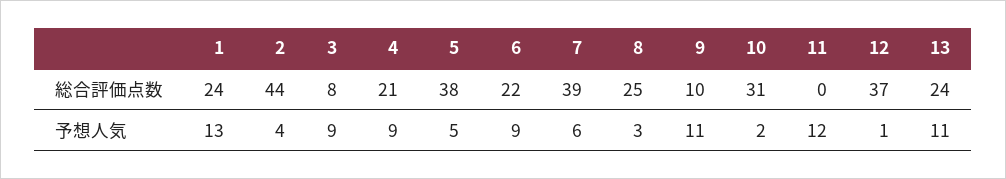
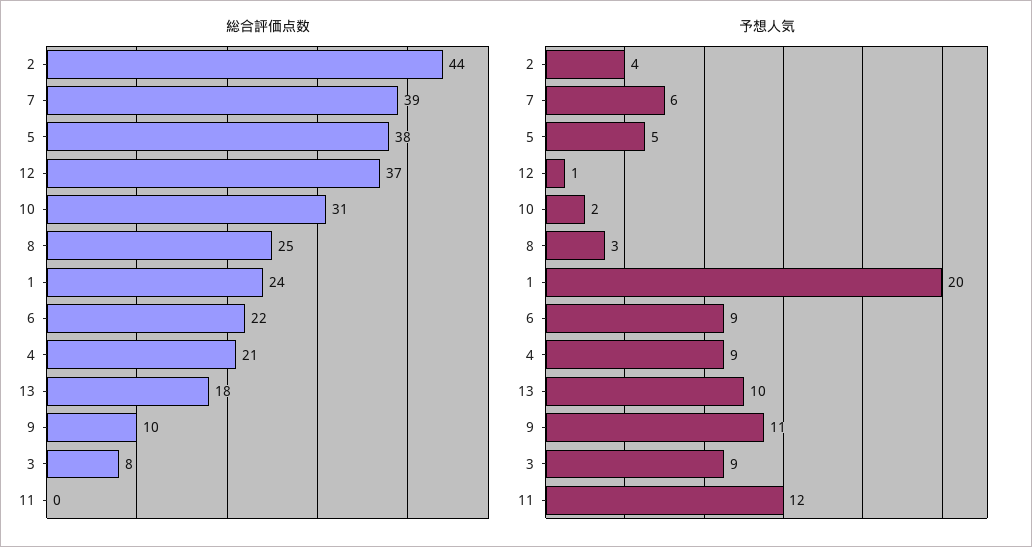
  {
    "総合評価点数": {
      "1": 24,
      "2": 44,
      "3": 8,
      "4": 21,
      "5": 38,
      "6": 22,
      "7": 39,
      "8": 25,
      "9": 10,
      "10": 31,
      "11": 0,
      "12": 37,
-     "13": 24
+     "13": 18
    },
    "予想人気": {
-     "1": 13,
+     "1": 20,
      "2": 4,
      "3": 9,
      "4": 9,
      "5": 5,
      "6": 9,
      "7": 6,
      "8": 3,
      "9": 11,
      "10": 2,
      "11": 12,
      "12": 1,
-     "13": 11
+     "13": 10
    }
  }

